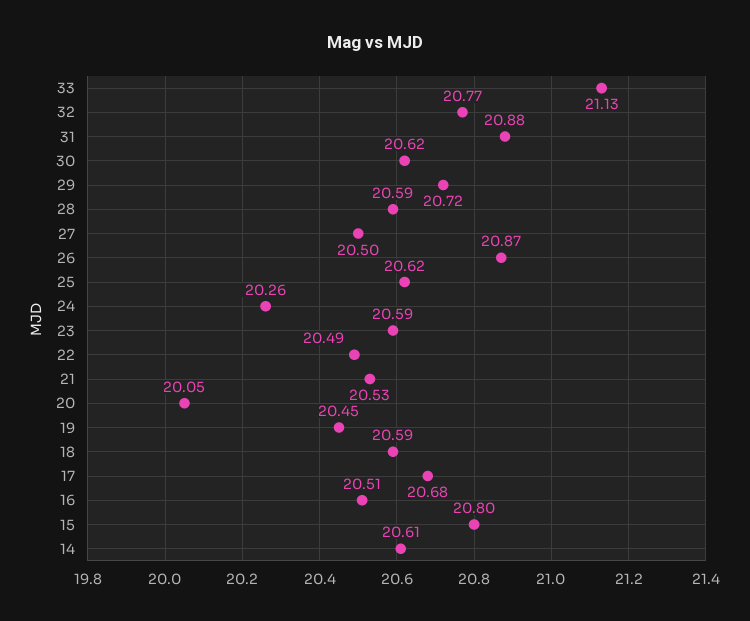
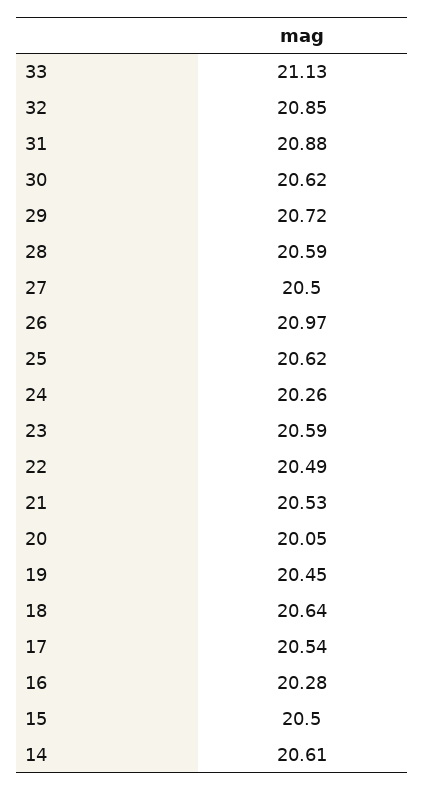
  {
    "33": 21.13,
-   "32": 20.77,
+   "32": 20.85,
    "31": 20.88,
    "30": 20.62,
    "29": 20.72,
    "28": 20.59,
    "27": 20.5,
-   "26": 20.87,
+   "26": 20.97,
    "25": 20.62,
    "24": 20.26,
    "23": 20.59,
    "22": 20.49,
    "21": 20.53,
    "20": 20.05,
    "19": 20.45,
-   "18": 20.59,
+   "18": 20.64,
-   "17": 20.68,
+   "17": 20.54,
-   "16": 20.51,
+   "16": 20.28,
-   "15": 20.8,
+   "15": 20.5,
    "14": 20.61
  }

